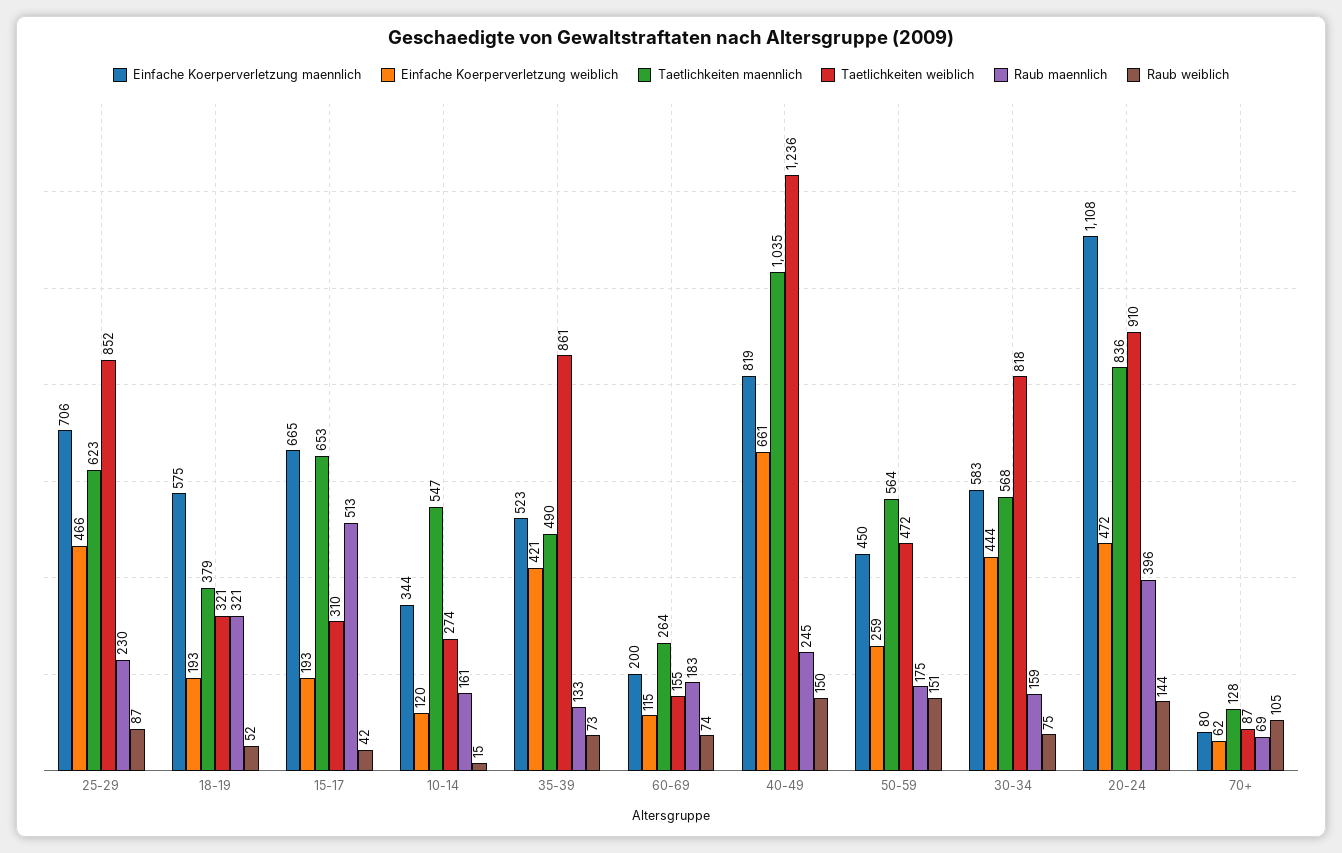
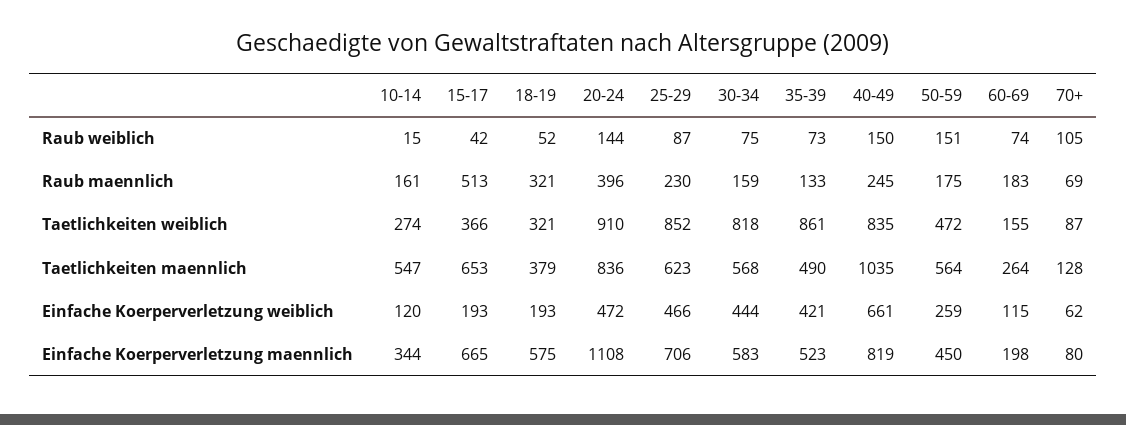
  {
    "Einfache Koerperverletzung maennlich": {
      "25-29": 706,
      "18-19": 575,
      "15-17": 665,
      "10-14": 344,
      "35-39": 523,
-     "60-69": 200,
+     "60-69": 198,
      "40-49": 819,
      "50-59": 450,
      "30-34": 583,
      "20-24": 1108,
      "70+": 80
    },
    "Einfache Koerperverletzung weiblich": {
      "25-29": 466,
      "18-19": 193,
      "15-17": 193,
      "10-14": 120,
      "35-39": 421,
      "60-69": 115,
      "40-49": 661,
      "50-59": 259,
      "30-34": 444,
      "20-24": 472,
      "70+": 62
    },
    "Taetlichkeiten maennlich": {
      "25-29": 623,
      "18-19": 379,
      "15-17": 653,
      "10-14": 547,
      "35-39": 490,
      "60-69": 264,
      "40-49": 1035,
      "50-59": 564,
      "30-34": 568,
      "20-24": 836,
      "70+": 128
    },
    "Taetlichkeiten weiblich": {
      "25-29": 852,
      "18-19": 321,
-     "15-17": 310,
+     "15-17": 366,
      "10-14": 274,
      "35-39": 861,
      "60-69": 155,
-     "40-49": 1236,
+     "40-49": 835,
      "50-59": 472,
      "30-34": 818,
      "20-24": 910,
      "70+": 87
    },
    "Raub maennlich": {
      "25-29": 230,
      "18-19": 321,
      "15-17": 513,
      "10-14": 161,
      "35-39": 133,
      "60-69": 183,
      "40-49": 245,
      "50-59": 175,
      "30-34": 159,
      "20-24": 396,
      "70+": 69
    },
    "Raub weiblich": {
      "25-29": 87,
      "18-19": 52,
      "15-17": 42,
      "10-14": 15,
      "35-39": 73,
      "60-69": 74,
      "40-49": 150,
      "50-59": 151,
      "30-34": 75,
      "20-24": 144,
      "70+": 105
    }
  }

